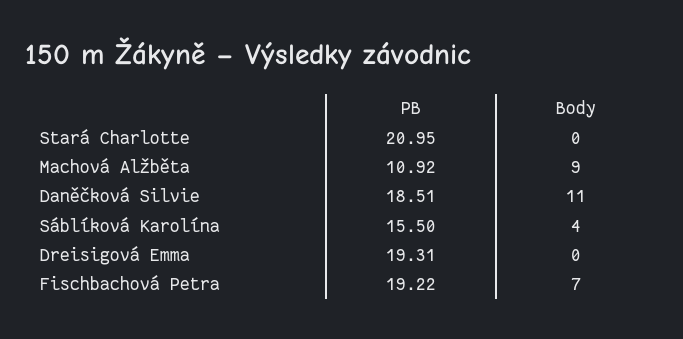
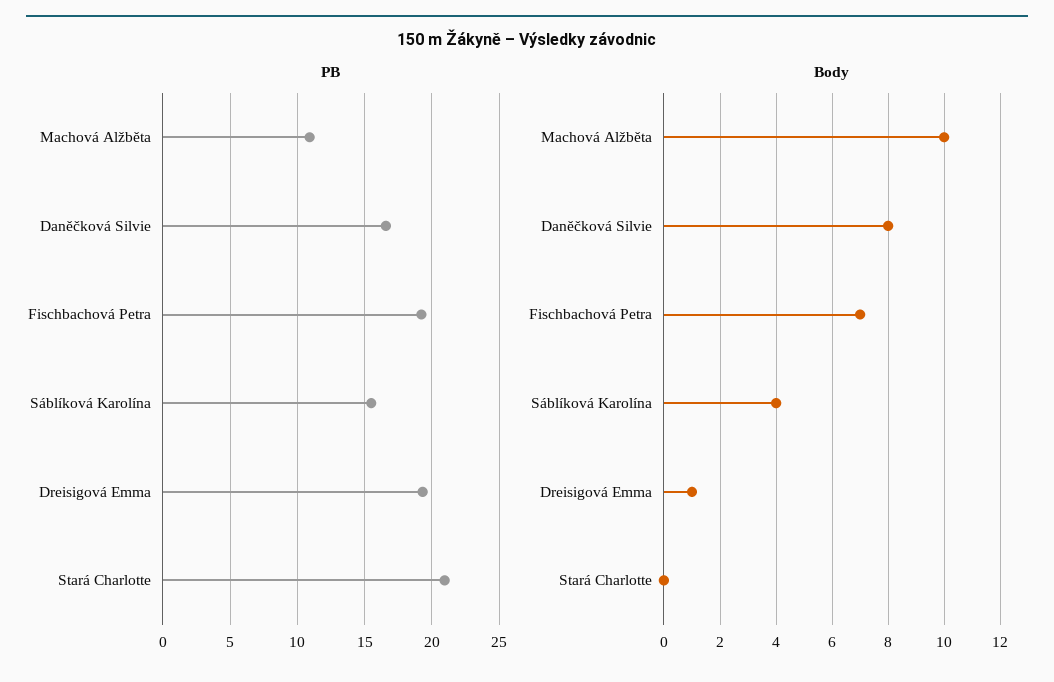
  {
    "PB": {
      "Stará Charlotte": 20.95,
      "Machová Alžběta": 10.92,
-     "Daněčková Silvie": 18.51,
+     "Daněčková Silvie": 16.5,
      "Sáblíková Karolína": 15.5,
      "Dreisigová Emma": 19.31,
      "Fischbachová Petra": 19.22
    },
    "Body": {
      "Stará Charlotte": 0,
-     "Machová Alžběta": 9,
+     "Machová Alžběta": 10,
-     "Daněčková Silvie": 11,
+     "Daněčková Silvie": 8,
      "Sáblíková Karolína": 4,
-     "Dreisigová Emma": 0,
+     "Dreisigová Emma": 1,
      "Fischbachová Petra": 7
    }
  }

